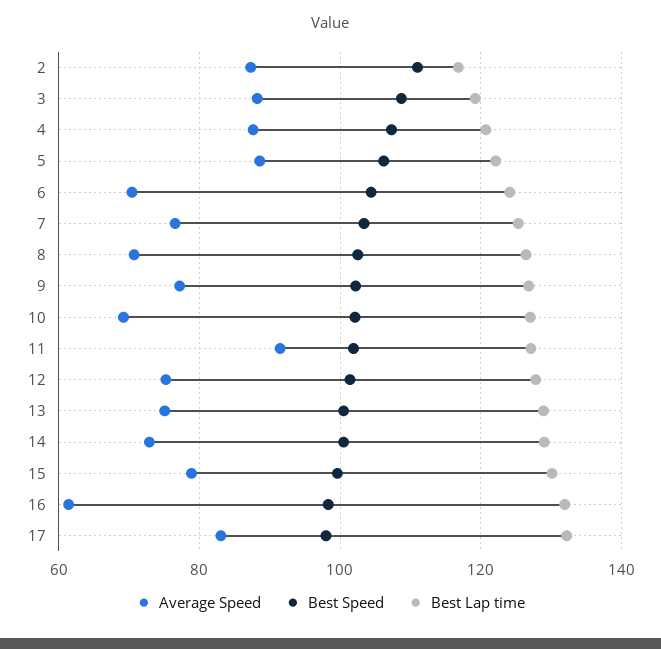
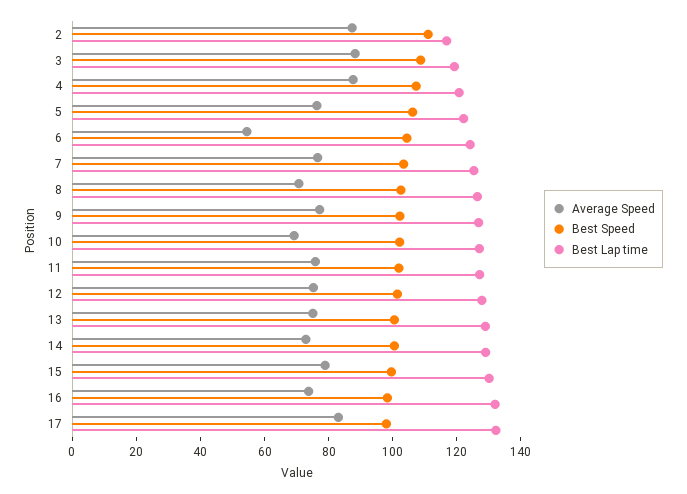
  {
    "Average Speed": {
      "2": 88,
      "3": 88,
      "4": 88,
-     "5": 88,
+     "5": 75,
-     "6": 70,
+     "6": 55,
      "7": 76,
      "8": 70,
      "9": 78,
      "10": 70,
-     "11": 92,
+     "11": 75,
      "12": 76,
      "13": 76,
      "14": 72,
      "15": 78,
-     "16": 62,
+     "16": 75,
      "17": 84
    },
    "Best Speed": {
      "2": 112,
      "3": 108,
      "4": 108,
      "5": 106,
      "6": 104,
      "7": 104,
      "8": 102,
      "9": 102,
      "10": 102,
      "11": 102,
      "12": 102,
      "13": 100,
      "14": 100,
      "15": 100,
      "16": 98,
      "17": 98
    },
    "Best Lap time": {
      "2": 116,
      "3": 120,
      "4": 120,
      "5": 122,
      "6": 124,
      "7": 126,
      "8": 126,
      "9": 126,
      "10": 128,
      "11": 128,
      "12": 128,
      "13": 128,
      "14": 130,
      "15": 130,
      "16": 132,
      "17": 132
    }
  }

